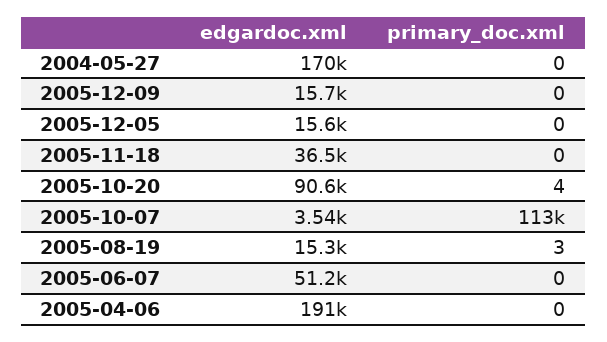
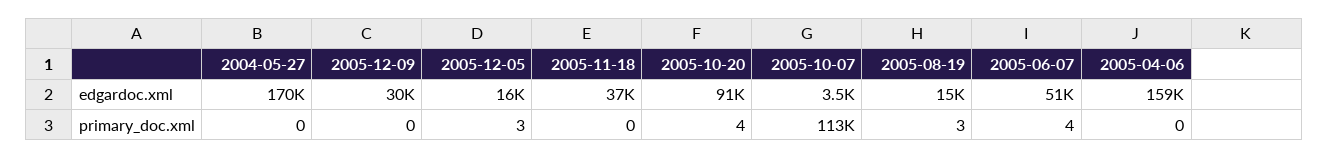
  {
    "edgardoc.xml": {
      "2004-05-27": 170000,
-     "2005-12-09": 15700,
+     "2005-12-09": 30000,
      "2005-12-05": 15600,
      "2005-11-18": 36500,
      "2005-10-20": 90600,
      "2005-10-07": 3540,
      "2005-08-19": 15300,
      "2005-06-07": 51200,
-     "2005-04-06": 191000
+     "2005-04-06": 159000
    },
    "primary_doc.xml": {
      "2004-05-27": 0,
      "2005-12-09": 0,
-     "2005-12-05": 0,
+     "2005-12-05": 3,
      "2005-11-18": 0,
      "2005-10-20": 4,
      "2005-10-07": 113000,
      "2005-08-19": 3,
-     "2005-06-07": 0,
+     "2005-06-07": 4,
      "2005-04-06": 0
    }
  }

